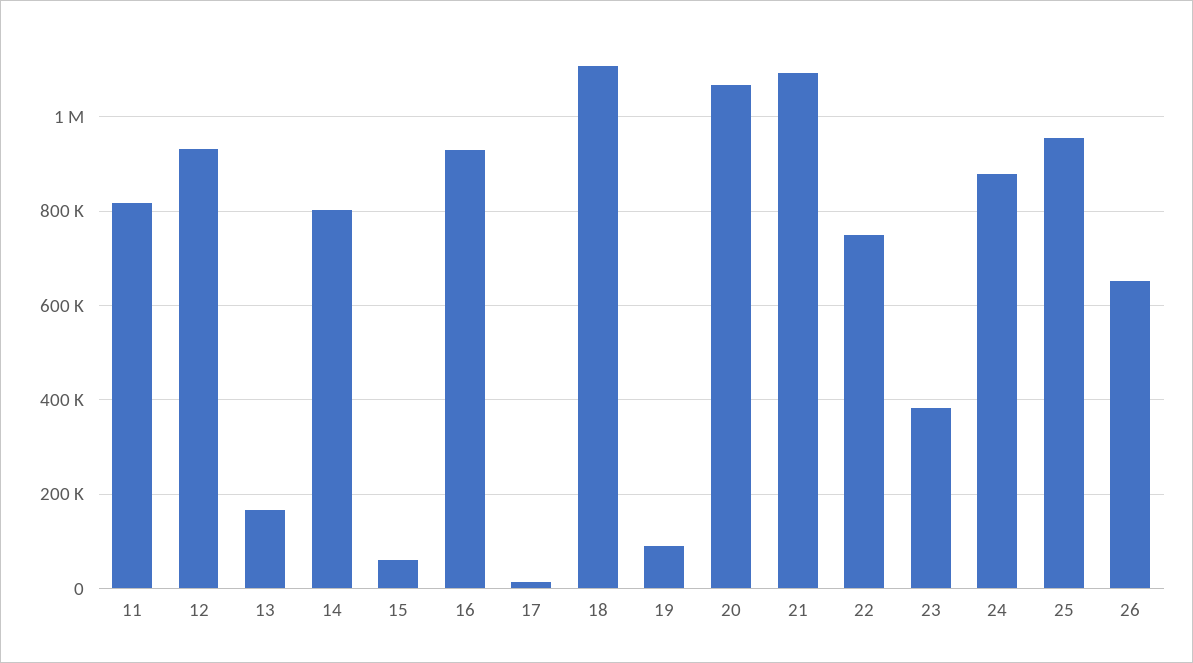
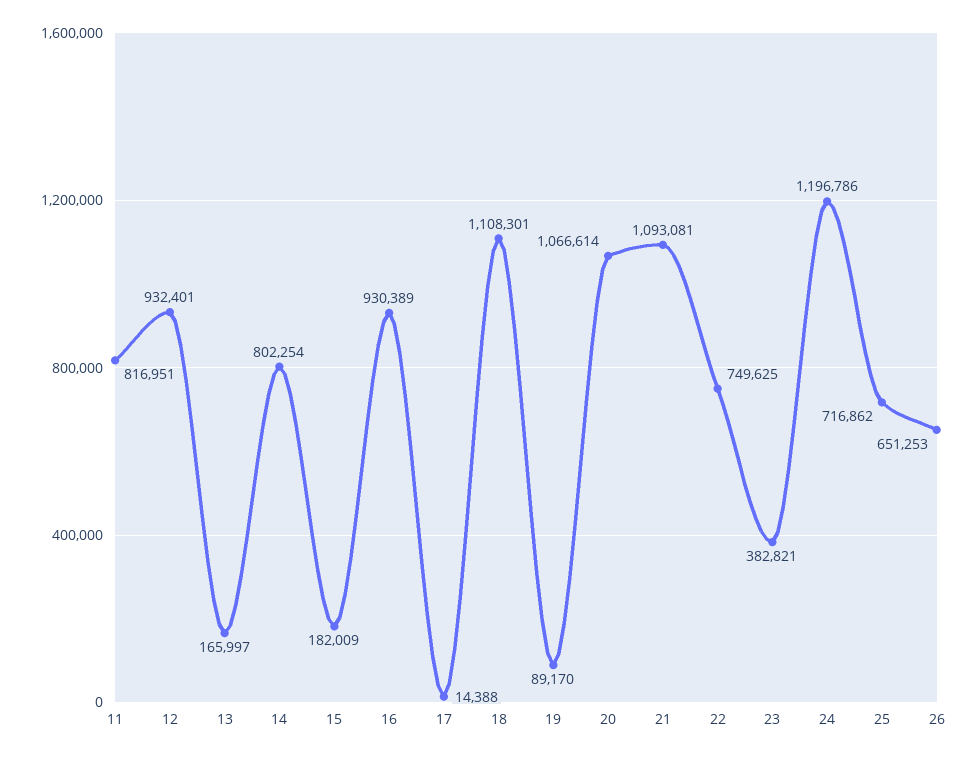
  {
    "11": 816951,
    "12": 932401,
    "13": 165997,
    "14": 802254,
-   "15": 60000,
+   "15": 182009,
    "16": 930389,
    "17": 14388,
    "18": 1108301,
    "19": 89170,
    "20": 1066614,
    "21": 1093081,
    "22": 749625,
    "23": 382821,
-   "24": 880000,
+   "24": 1196786,
-   "25": 960000,
+   "25": 716862,
    "26": 651253
  }

